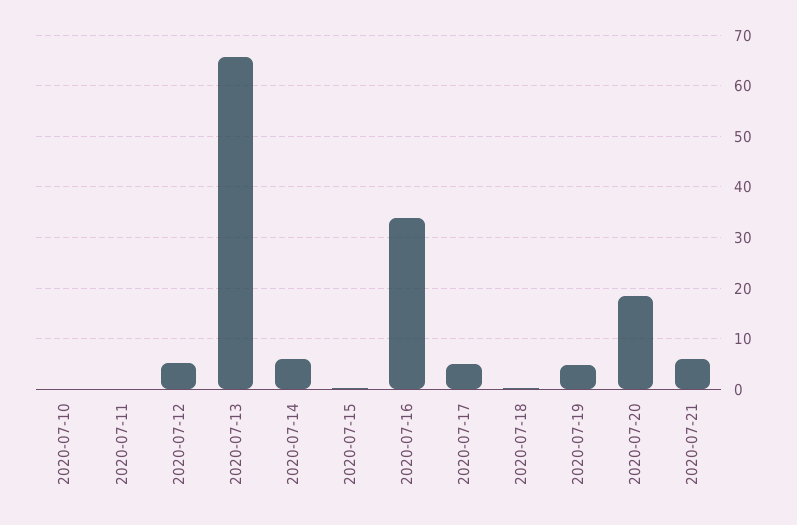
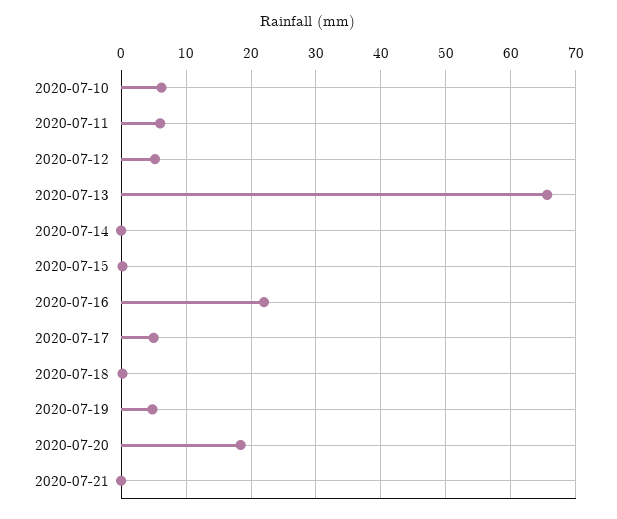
  {
-   "2020-07-10": 0,
+   "2020-07-10": 6,
-   "2020-07-11": 0,
+   "2020-07-11": 6,
    "2020-07-12": 5,
    "2020-07-13": 66,
-   "2020-07-14": 6,
+   "2020-07-14": 0,
    "2020-07-15": 0,
-   "2020-07-16": 34,
+   "2020-07-16": 22,
    "2020-07-17": 5,
    "2020-07-18": 0,
    "2020-07-19": 5,
    "2020-07-20": 18,
-   "2020-07-21": 6
+   "2020-07-21": 0
  }

